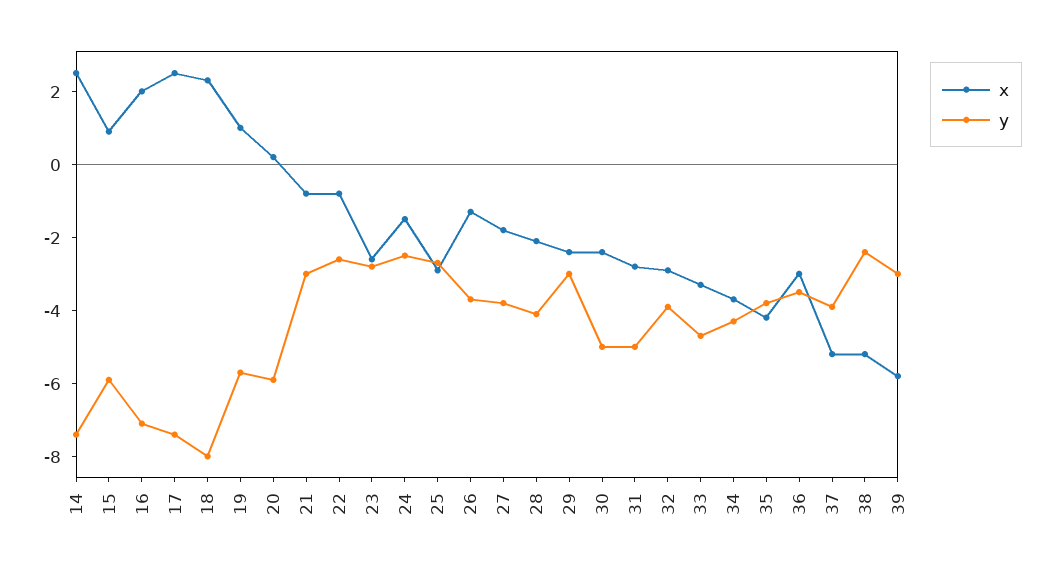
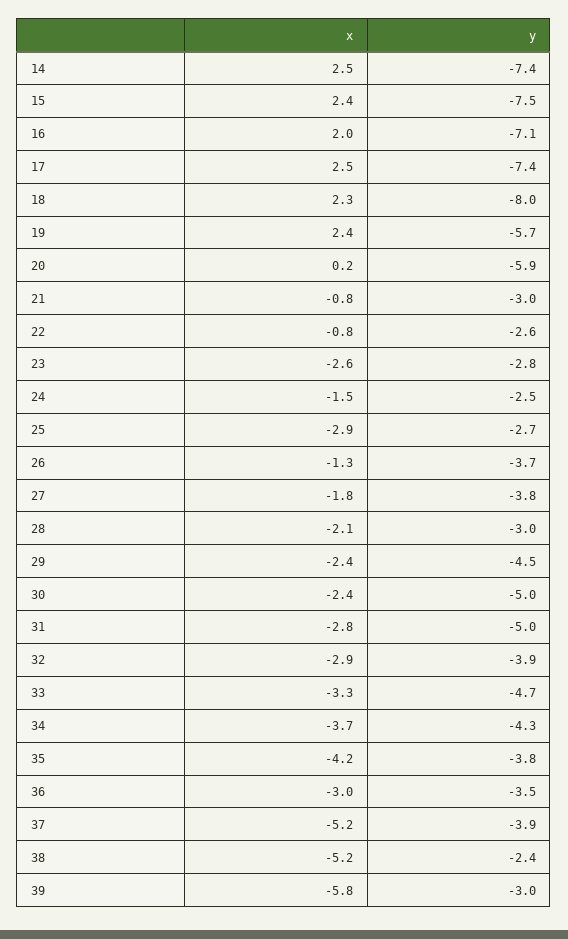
  {
    "x": {
      "14": 2.5,
-     "15": 1,
+     "15": 2.4,
      "16": 2,
      "17": 2.5,
      "18": 2.3,
-     "19": 1,
+     "19": 2.4,
      "20": 0.2,
      "21": -0.8,
      "22": -0.8,
      "23": -2.6,
      "24": -1.5,
      "25": -2.9,
      "26": -1.3,
      "27": -1.8,
      "28": -2.1,
      "29": -2.4,
      "30": -2.4,
      "31": -2.8,
      "32": -2.9,
      "33": -3.3,
      "34": -3.7,
      "35": -4.2,
      "36": -3,
      "37": -5.2,
      "38": -5.2,
      "39": -5.8
    },
    "y": {
      "14": -7.4,
-     "15": -6,
+     "15": -7.5,
      "16": -7.1,
      "17": -7.4,
      "18": -8,
      "19": -5.7,
      "20": -5.9,
      "21": -3,
      "22": -2.6,
      "23": -2.8,
      "24": -2.5,
      "25": -2.7,
      "26": -3.7,
      "27": -3.8,
-     "28": -4,
+     "28": -3,
-     "29": -3,
+     "29": -4.5,
      "30": -5,
      "31": -5,
      "32": -3.9,
      "33": -4.7,
      "34": -4.3,
      "35": -3.8,
      "36": -3.5,
      "37": -3.9,
      "38": -2.4,
      "39": -3
    }
  }

